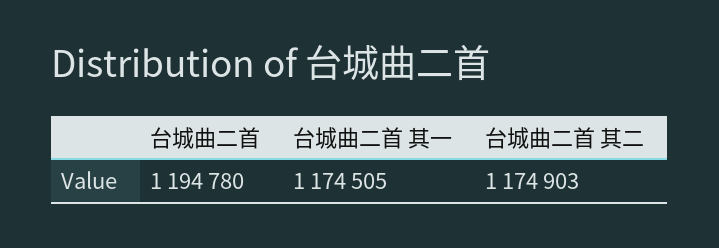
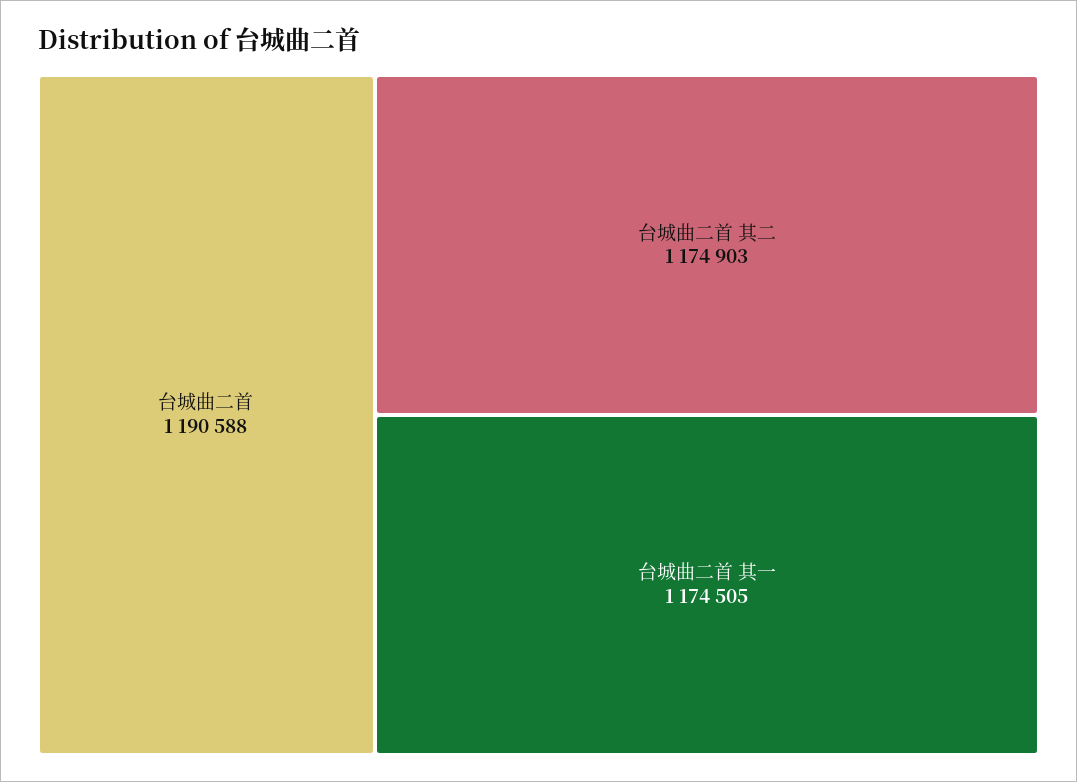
  {
-   "台城曲二首": 1194780,
+   "台城曲二首": 1190588,
    "台城曲二首 其一": 1174505,
    "台城曲二首 其二": 1174903
  }

